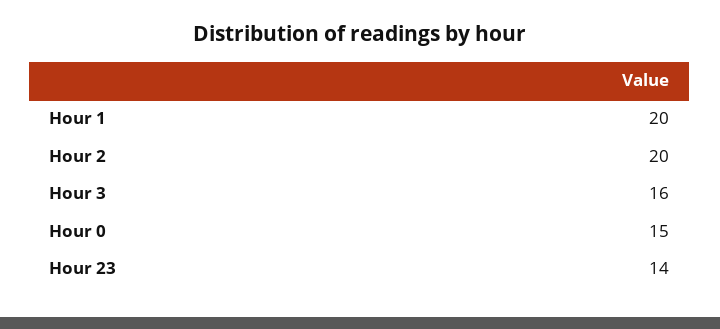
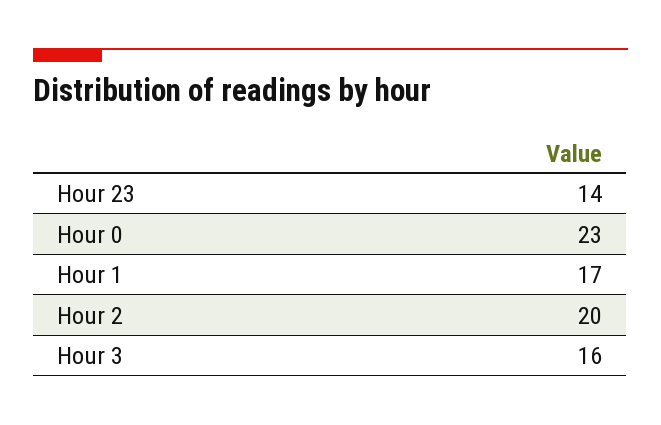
  {
-   "Hour 1": 20,
+   "Hour 1": 17,
    "Hour 2": 20,
    "Hour 3": 16,
-   "Hour 0": 15,
+   "Hour 0": 23,
    "Hour 23": 14
  }

